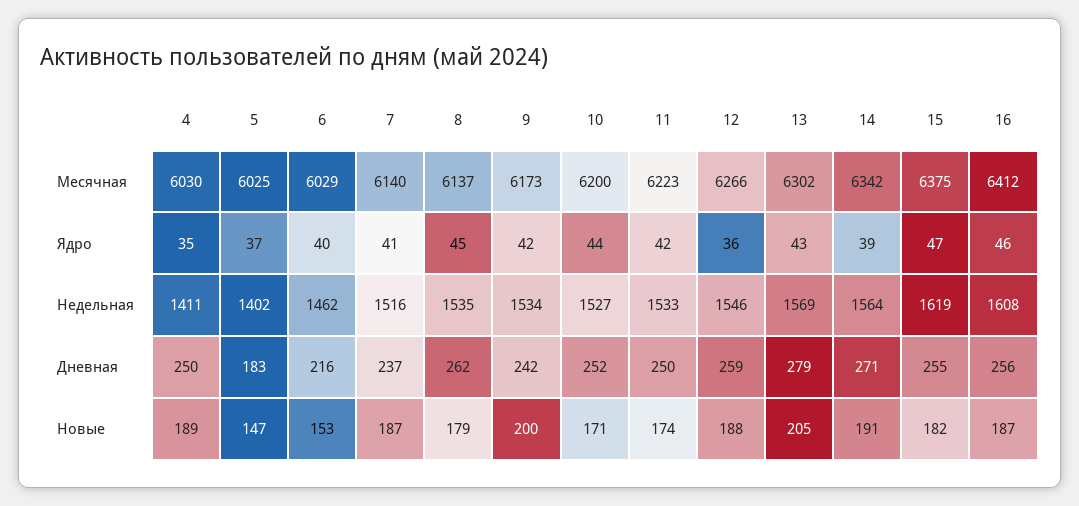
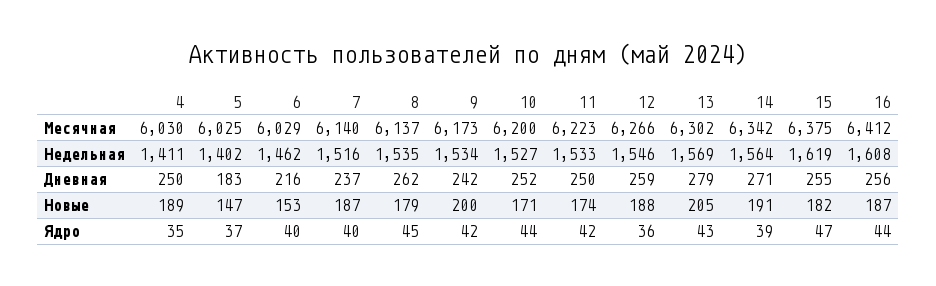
  {
    "4": {
      "Месячная": 6030,
      "Ядро": 35,
      "Недельная": 1411,
      "Дневная": 250,
      "Новые": 189
    },
    "5": {
      "Месячная": 6025,
      "Ядро": 37,
      "Недельная": 1402,
      "Дневная": 183,
      "Новые": 147
    },
    "6": {
      "Месячная": 6029,
      "Ядро": 40,
      "Недельная": 1462,
      "Дневная": 216,
      "Новые": 153
    },
    "7": {
      "Месячная": 6140,
-     "Ядро": 41,
+     "Ядро": 40,
      "Недельная": 1516,
      "Дневная": 237,
      "Новые": 187
    },
    "8": {
      "Месячная": 6137,
      "Ядро": 45,
      "Недельная": 1535,
      "Дневная": 262,
      "Новые": 179
    },
    "9": {
      "Месячная": 6173,
      "Ядро": 42,
      "Недельная": 1534,
      "Дневная": 242,
      "Новые": 200
    },
    "10": {
      "Месячная": 6200,
      "Ядро": 44,
      "Недельная": 1527,
      "Дневная": 252,
      "Новые": 171
    },
    "11": {
      "Месячная": 6223,
      "Ядро": 42,
      "Недельная": 1533,
      "Дневная": 250,
      "Новые": 174
    },
    "12": {
      "Месячная": 6266,
      "Ядро": 36,
      "Недельная": 1546,
      "Дневная": 259,
      "Новые": 188
    },
    "13": {
      "Месячная": 6302,
      "Ядро": 43,
      "Недельная": 1569,
      "Дневная": 279,
      "Новые": 205
    },
    "14": {
      "Месячная": 6342,
      "Ядро": 39,
      "Недельная": 1564,
      "Дневная": 271,
      "Новые": 191
    },
    "15": {
      "Месячная": 6375,
      "Ядро": 47,
      "Недельная": 1619,
      "Дневная": 255,
      "Новые": 182
    },
    "16": {
      "Месячная": 6412,
-     "Ядро": 46,
+     "Ядро": 44,
      "Недельная": 1608,
      "Дневная": 256,
      "Новые": 187
    }
  }

